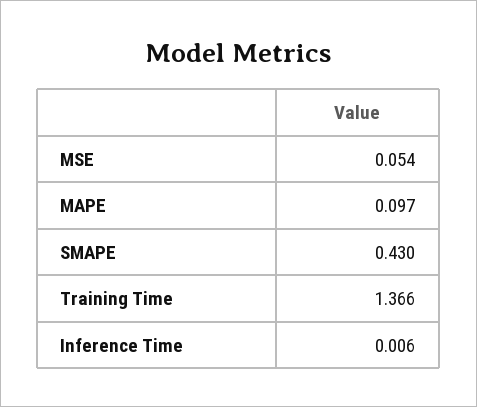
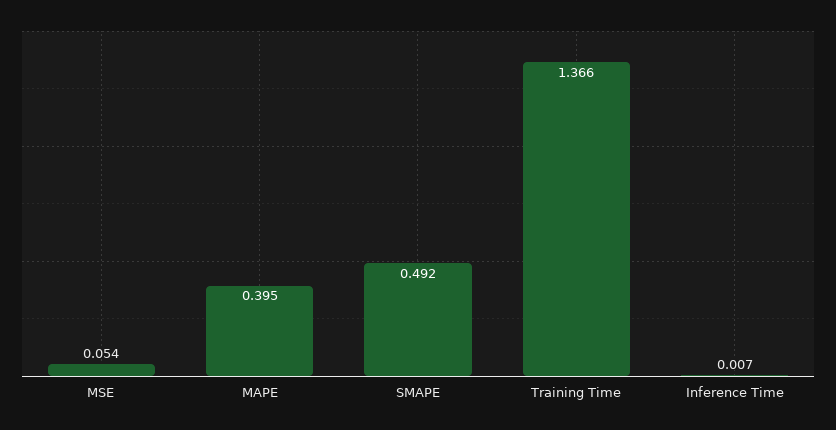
  {
    "MSE": 0.054,
-   "MAPE": 0.097,
+   "MAPE": 0.395,
-   "SMAPE": 0.43,
+   "SMAPE": 0.492,
    "Training Time": 1.366,
-   "Inference Time": 0.006
+   "Inference Time": 0.007
  }

